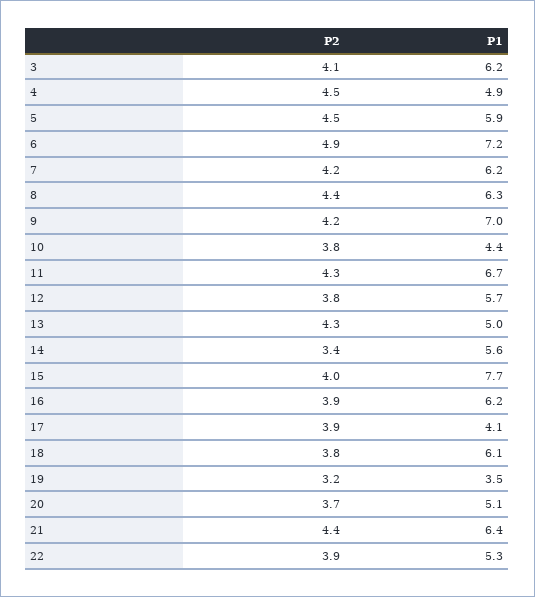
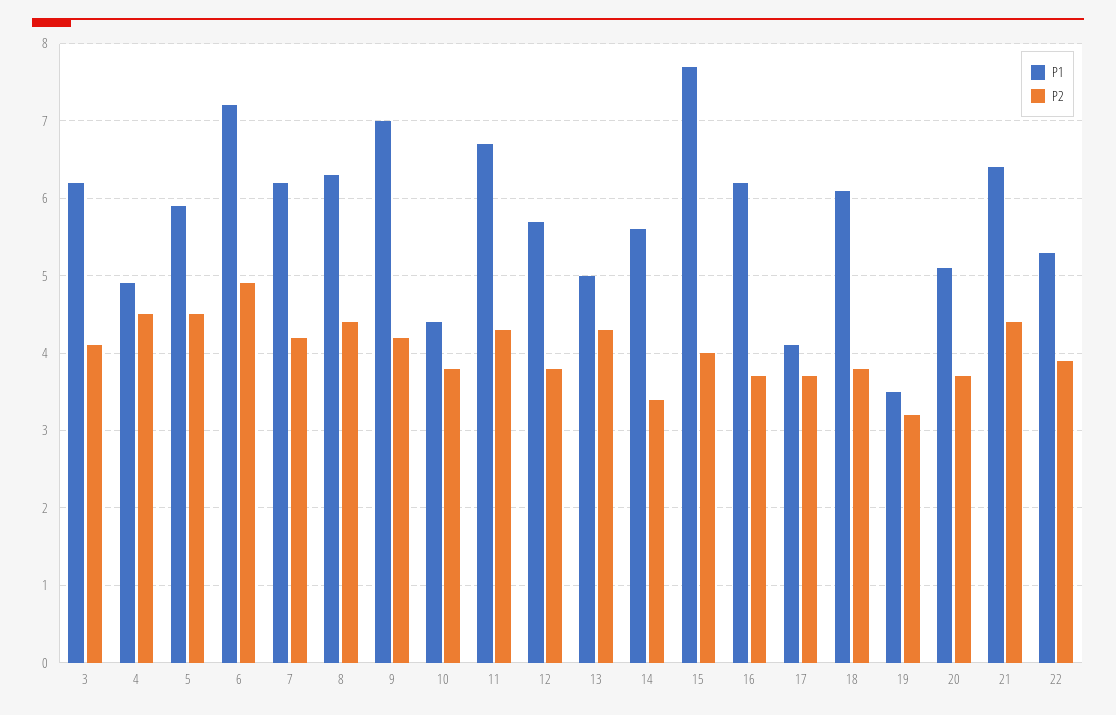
  {
    "P2": {
      "3": 4.1,
      "4": 4.5,
      "5": 4.5,
      "6": 4.9,
      "7": 4.2,
      "8": 4.4,
      "9": 4.2,
      "10": 3.8,
      "11": 4.3,
      "12": 3.8,
      "13": 4.3,
      "14": 3.4,
      "15": 4,
-     "16": 3.9,
+     "16": 3.7,
-     "17": 3.9,
+     "17": 3.7,
      "18": 3.8,
      "19": 3.2,
      "20": 3.7,
      "21": 4.4,
      "22": 3.9
    },
    "P1": {
      "3": 6.2,
      "4": 4.9,
      "5": 5.9,
      "6": 7.2,
      "7": 6.2,
      "8": 6.3,
      "9": 7,
      "10": 4.4,
      "11": 6.7,
      "12": 5.7,
      "13": 5,
      "14": 5.6,
      "15": 7.7,
      "16": 6.2,
      "17": 4.1,
      "18": 6.1,
      "19": 3.5,
      "20": 5.1,
      "21": 6.4,
      "22": 5.3
    }
  }

